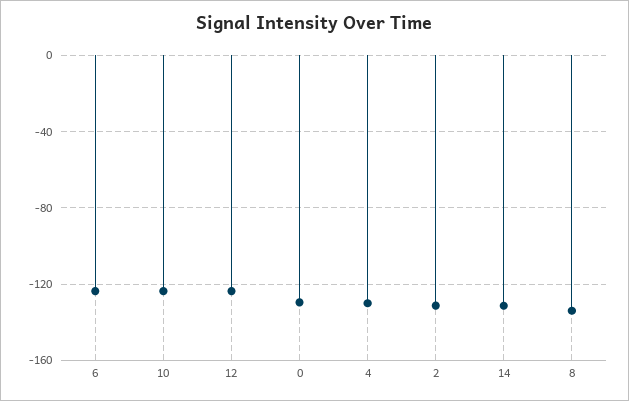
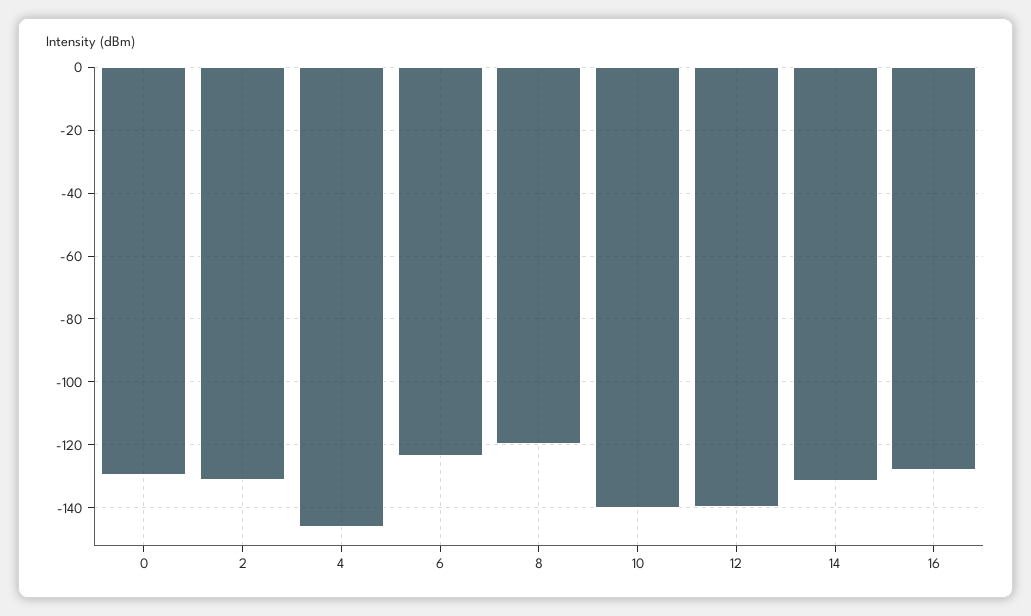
  {
    "6": -124,
-   "10": -125,
+   "10": -140,
-   "12": -125,
+   "12": -140,
    "0": -130,
-   "4": -130,
+   "4": -146,
    "2": -132,
    "14": -132,
-   "8": -135
+   "8": -120,
+   "16": -128
  }

